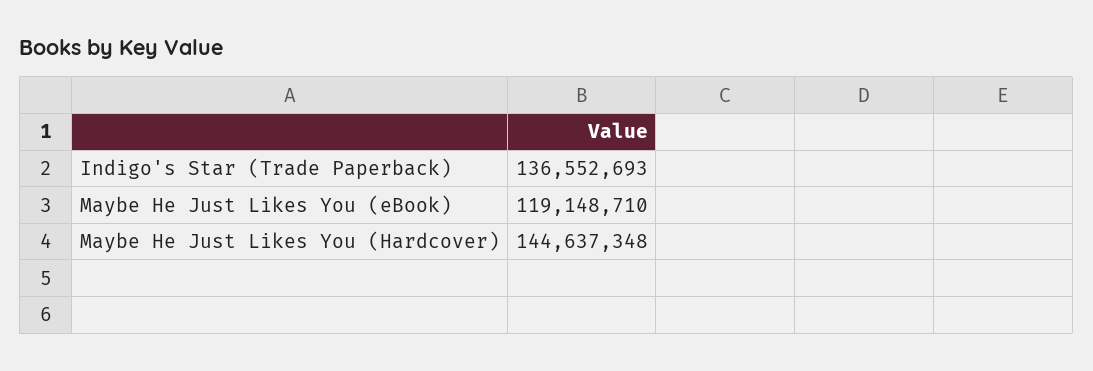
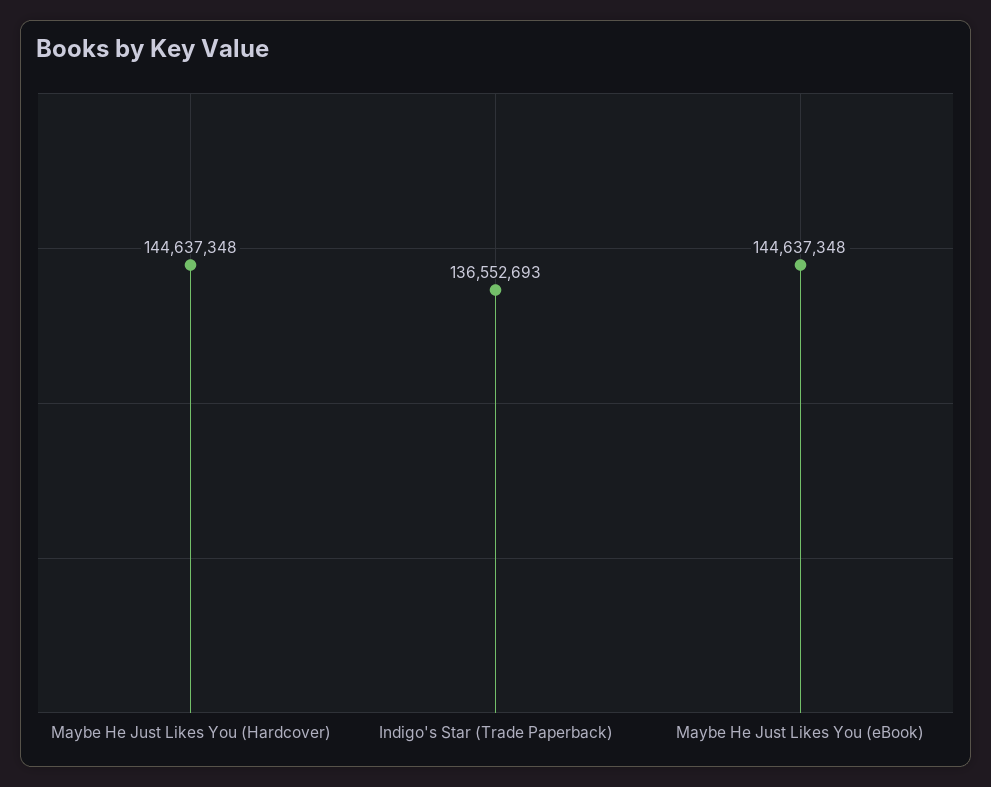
  {
    "Indigo's Star (Trade Paperback)": 136552693,
-   "Maybe He Just Likes You (eBook)": 119148710,
+   "Maybe He Just Likes You (eBook)": 144637348,
    "Maybe He Just Likes You (Hardcover)": 144637348
  }

